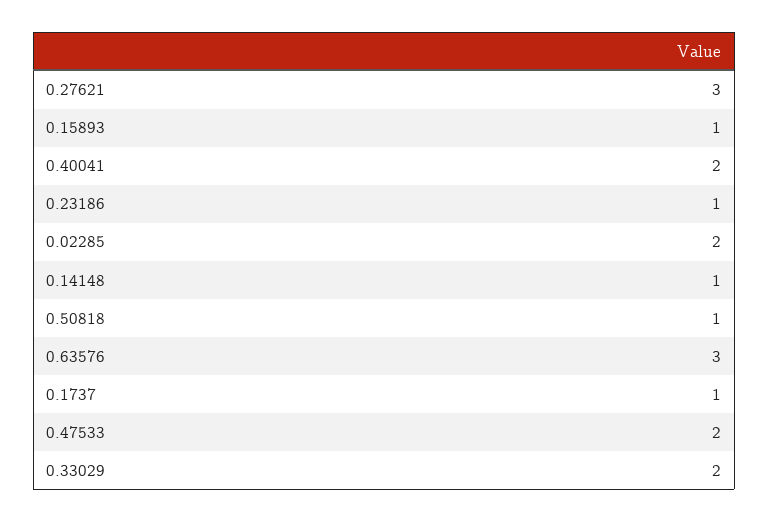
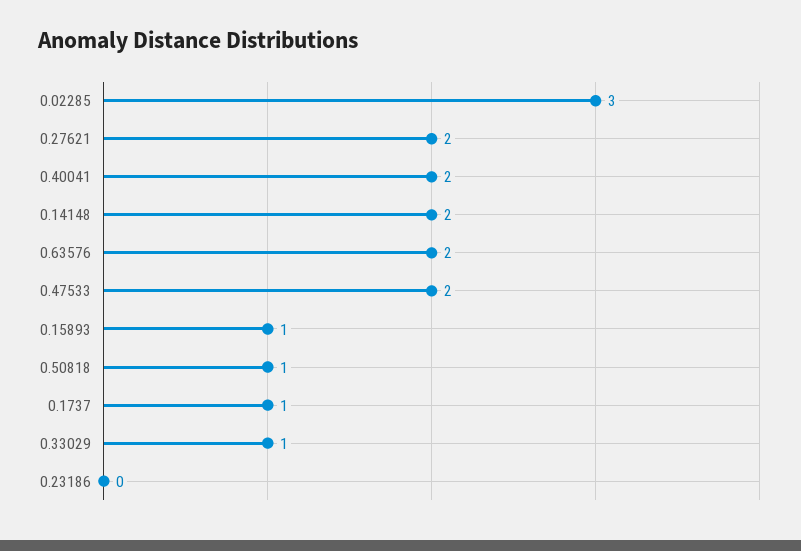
  {
-   "0.27621": 3,
+   "0.27621": 2,
    "0.15893": 1,
    "0.40041": 2,
-   "0.23186": 1,
+   "0.23186": 0,
-   "0.02285": 2,
+   "0.02285": 3,
-   "0.14148": 1,
+   "0.14148": 2,
    "0.50818": 1,
-   "0.63576": 3,
+   "0.63576": 2,
    "0.1737": 1,
    "0.47533": 2,
-   "0.33029": 2
+   "0.33029": 1
  }

